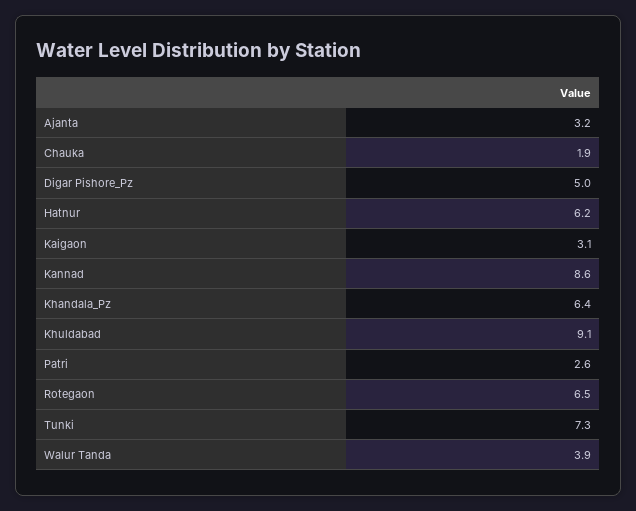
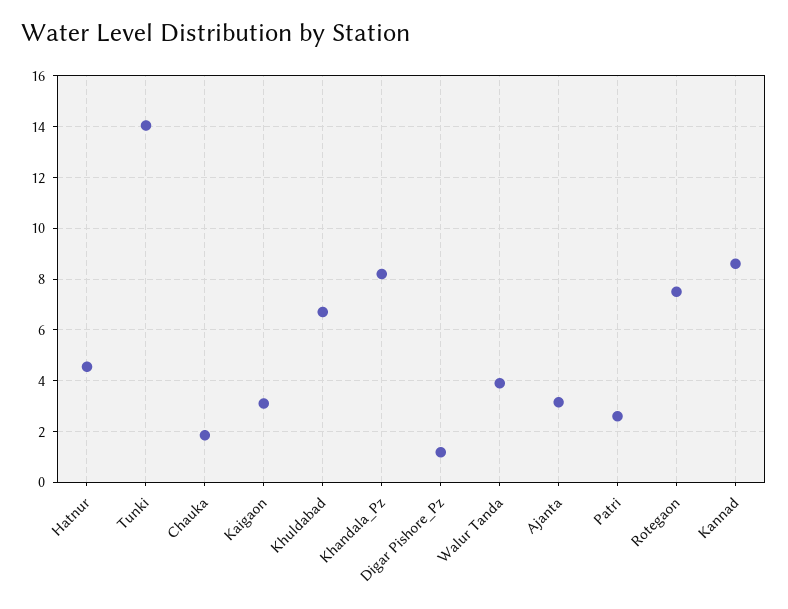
  {
    "Ajanta": 3.2,
    "Chauka": 1.9,
-   "Digar Pishore_Pz": 5,
+   "Digar Pishore_Pz": 1.25,
-   "Hatnur": 6.2,
+   "Hatnur": 4.5,
    "Kaigaon": 3.1,
    "Kannad": 8.6,
-   "Khandala_Pz": 6.4,
+   "Khandala_Pz": 8.25,
-   "Khuldabad": 9.1,
+   "Khuldabad": 6.75,
    "Patri": 2.6,
-   "Rotegaon": 6.5,
+   "Rotegaon": 7.5,
-   "Tunki": 7.3,
+   "Tunki": 14,
    "Walur Tanda": 3.9
  }

